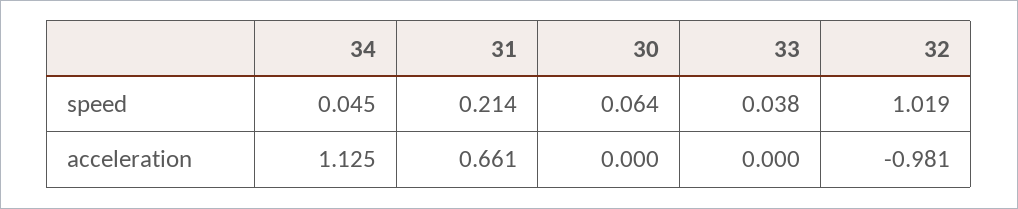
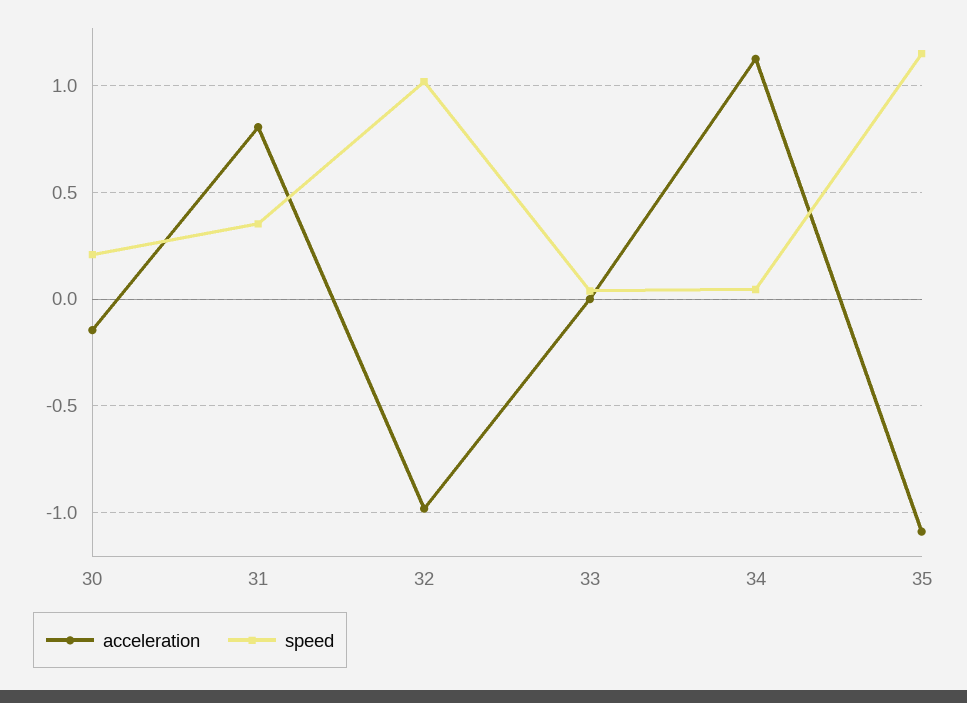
  {
    "speed": {
      "34": 0.045,
-     "31": 0.214,
+     "31": 0.35,
-     "30": 0.064,
+     "30": 0.2,
      "33": 0.038,
-     "32": 1.019
+     "32": 1.019,
+     "35": 1.15
    },
    "acceleration": {
      "34": 1.125,
-     "31": 0.661,
+     "31": 0.8,
-     "30": 0,
+     "30": -0.15,
      "33": 0,
-     "32": -0.981
+     "32": -0.981,
+     "35": -1.1
    }
  }

